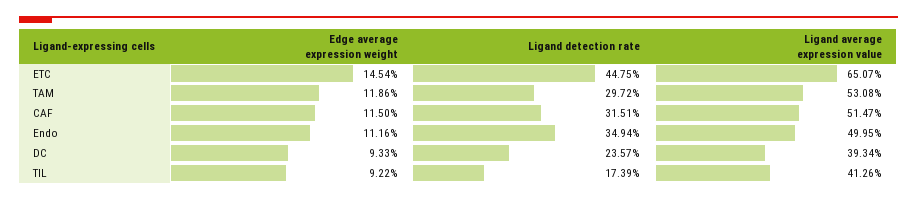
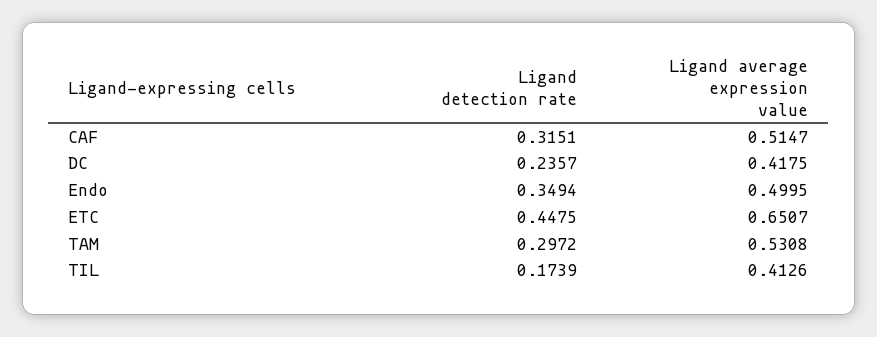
  {
-   "Edge average expression weight": {
-     "ETC": 0.1454,
-     "TAM": 0.1186,
-     "CAF": 0.115,
-     "Endo": 0.1116,
-     "DC": 0.0933,
-     "TIL": 0.0922
-   },
    "Ligand detection rate": {
      "ETC": 0.4475,
      "TAM": 0.2972,
      "CAF": 0.3151,
      "Endo": 0.3494,
      "DC": 0.2357,
      "TIL": 0.1739
    },
    "Ligand average expression value": {
      "ETC": 0.6507,
      "TAM": 0.5308,
      "CAF": 0.5147,
      "Endo": 0.4995,
-     "DC": 0.3934,
+     "DC": 0.4175,
      "TIL": 0.4126
    }
  }

